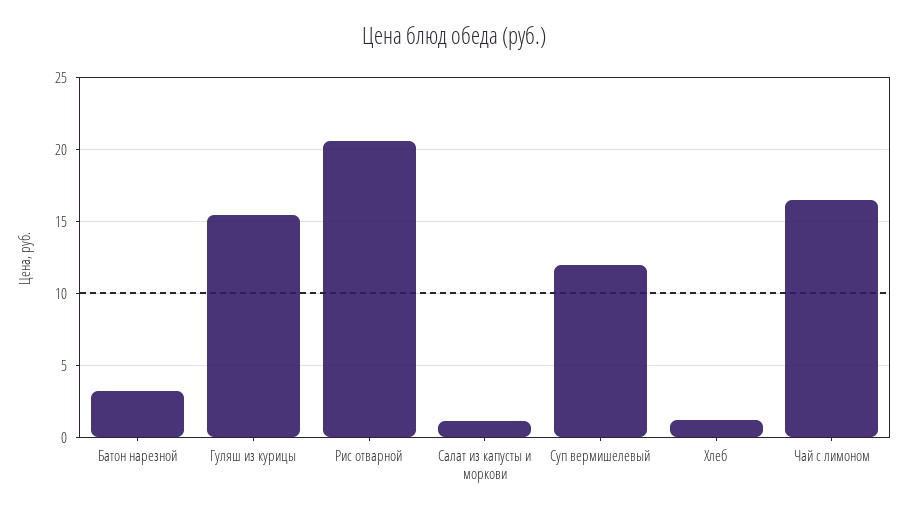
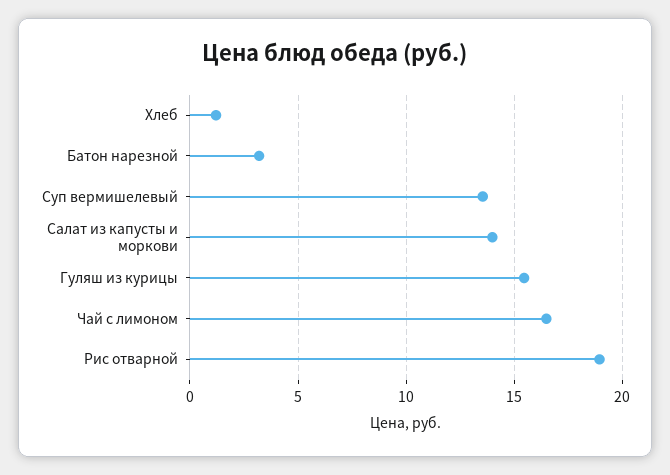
  {
    "Батон нарезной": 3,
    "Гуляш из курицы": 15.5,
-   "Рис отварной": 20.5,
+   "Рис отварной": 19,
-   "Салат из капусты и моркови": 1,
+   "Салат из капусты и моркови": 14,
-   "Суп вермишелевый": 12,
+   "Суп вермишелевый": 13.5,
    "Хлеб": 1,
    "Чай с лимоном": 16.5
  }

